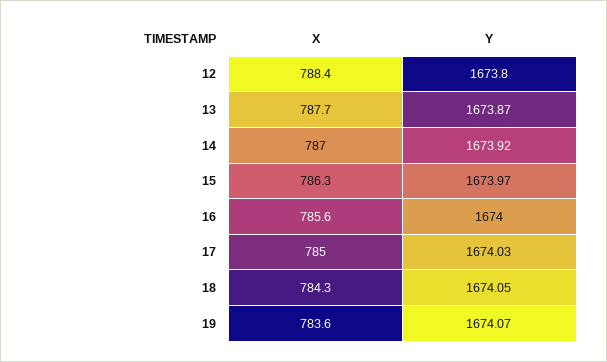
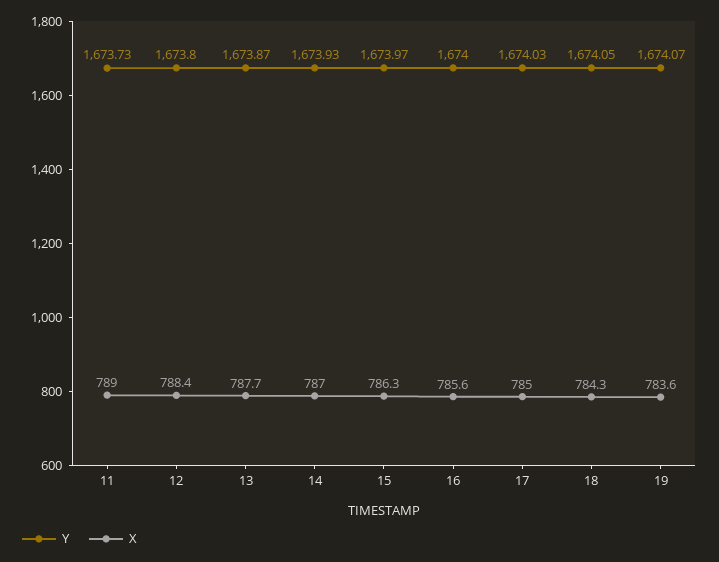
  {
    "X": {
      "12": 788.4,
      "13": 787.7,
      "14": 787,
      "15": 786.3,
      "16": 785.6,
      "17": 785,
      "18": 784.3,
-     "19": 783.6
+     "19": 783.6,
+     "11": 789
    },
    "Y": {
      "12": 1673.8,
      "13": 1673.87,
-     "14": 1673.92,
+     "14": 1673.93,
      "15": 1673.97,
      "16": 1674,
      "17": 1674.03,
      "18": 1674.05,
-     "19": 1674.07
+     "19": 1674.07,
+     "11": 1673.73
    }
  }

